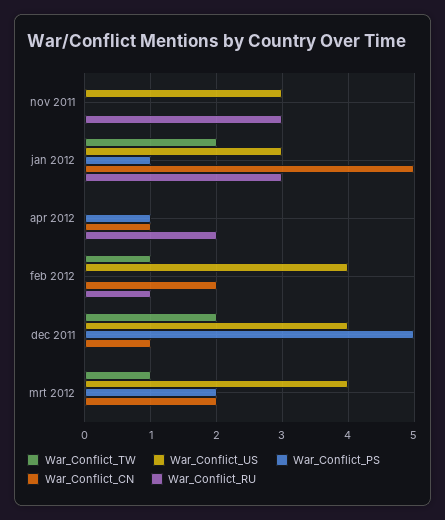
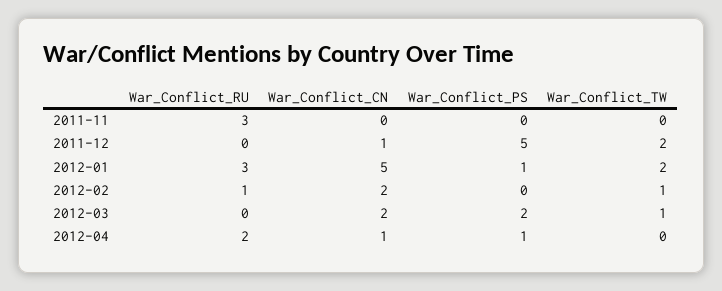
  {
    "War_Conflict_TW": {
      "nov 2011": 0,
      "jan 2012": 2,
      "apr 2012": 0,
      "feb 2012": 1,
      "dec 2011": 2,
      "mrt 2012": 1
    },
-   "War_Conflict_US": {
-     "nov 2011": 3,
-     "jan 2012": 3,
-     "apr 2012": 0,
-     "feb 2012": 4,
-     "dec 2011": 4,
-     "mrt 2012": 4
-   },
    "War_Conflict_PS": {
      "nov 2011": 0,
      "jan 2012": 1,
      "apr 2012": 1,
      "feb 2012": 0,
      "dec 2011": 5,
      "mrt 2012": 2
    },
    "War_Conflict_CN": {
      "nov 2011": 0,
      "jan 2012": 5,
      "apr 2012": 1,
      "feb 2012": 2,
      "dec 2011": 1,
      "mrt 2012": 2
    },
    "War_Conflict_RU": {
      "nov 2011": 3,
      "jan 2012": 3,
      "apr 2012": 2,
      "feb 2012": 1,
      "dec 2011": 0,
      "mrt 2012": 0
    }
  }

